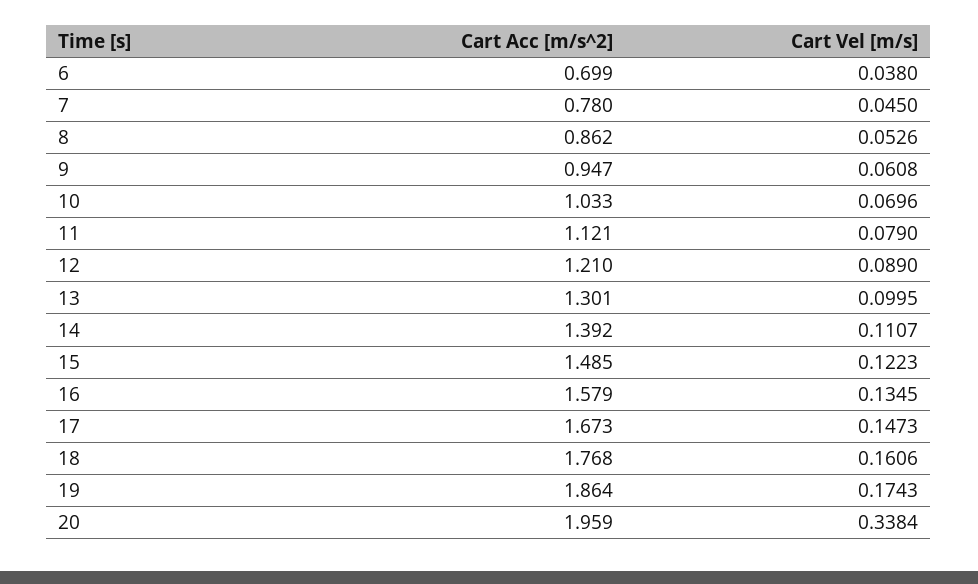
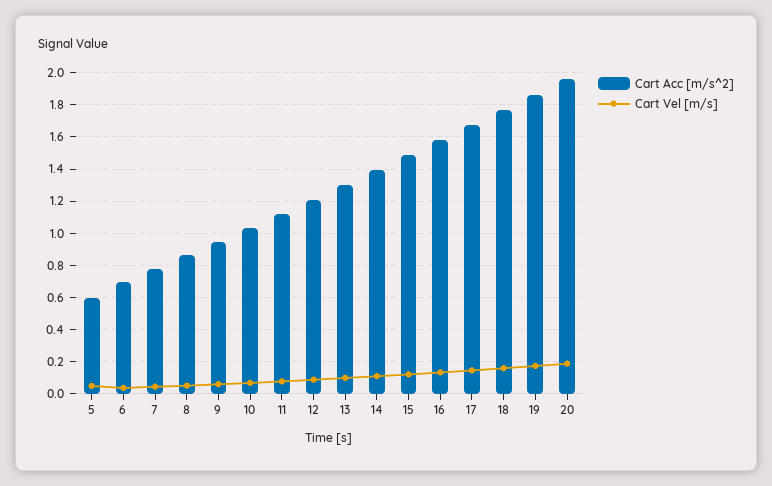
  {
    "Cart Acc [m/s^2]": {
      "6": 0.699,
      "7": 0.78,
      "8": 0.862,
      "9": 0.947,
      "10": 1.033,
      "11": 1.121,
      "12": 1.21,
      "13": 1.301,
      "14": 1.392,
      "15": 1.485,
      "16": 1.579,
      "17": 1.673,
      "18": 1.768,
      "19": 1.864,
-     "20": 1.959
+     "20": 1.959,
+     "5": 0.6
    },
    "Cart Vel [m/s]": {
      "6": 0.038,
      "7": 0.045,
      "8": 0.0526,
      "9": 0.0608,
      "10": 0.0696,
      "11": 0.079,
      "12": 0.089,
      "13": 0.0995,
      "14": 0.1107,
      "15": 0.1223,
      "16": 0.1345,
      "17": 0.1473,
      "18": 0.1606,
      "19": 0.1743,
-     "20": 0.3384
+     "20": 0.2,
+     "5": 0.05
    }
  }

